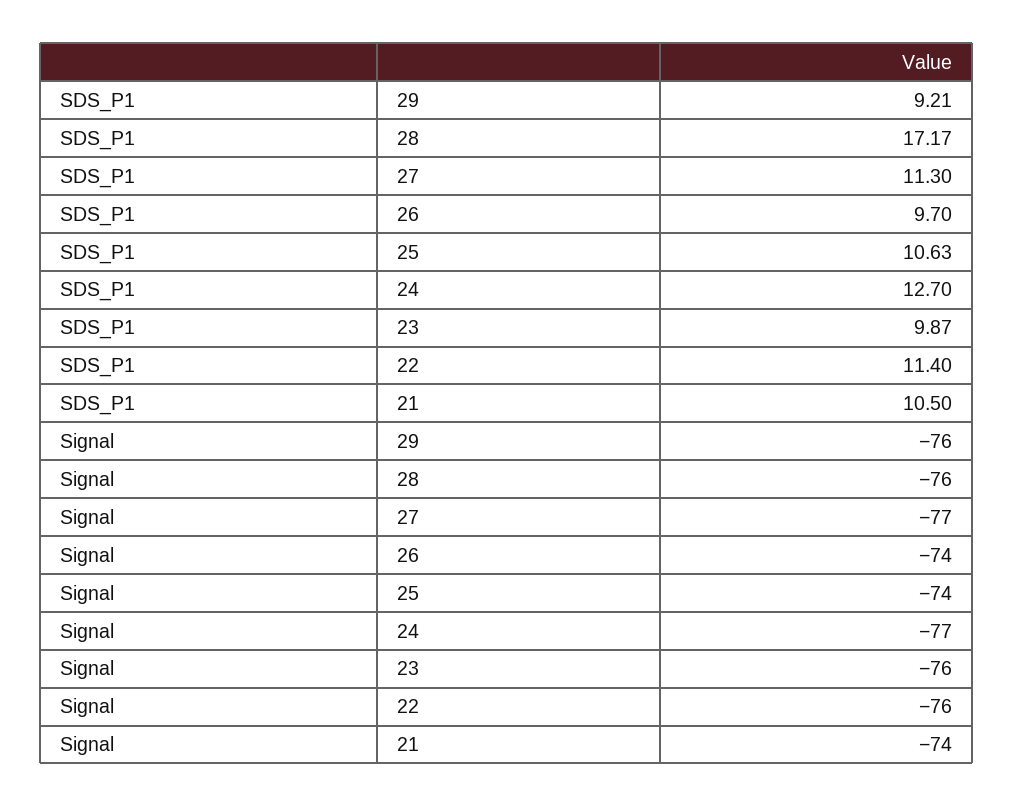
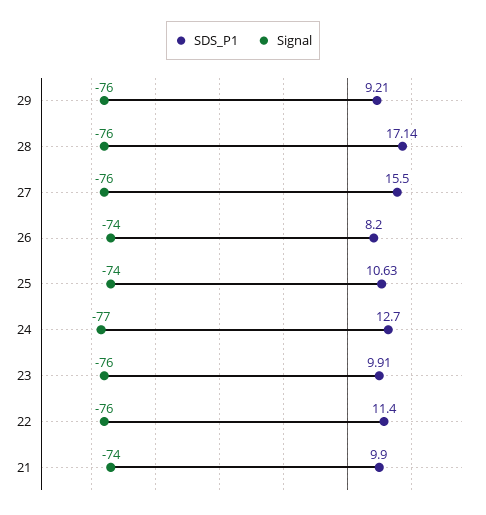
  {
    "SDS_P1": {
      "29": 9.21,
-     "28": 17.17,
+     "28": 17.14,
-     "27": 11.3,
+     "27": 15.5,
-     "26": 9.7,
+     "26": 8.2,
      "25": 10.63,
      "24": 12.7,
-     "23": 9.87,
+     "23": 9.91,
      "22": 11.4,
-     "21": 10.5
+     "21": 9.9
    },
    "Signal": {
      "29": -76,
      "28": -76,
-     "27": -77,
+     "27": -76,
      "26": -74,
      "25": -74,
      "24": -77,
      "23": -76,
      "22": -76,
      "21": -74
    }
  }

